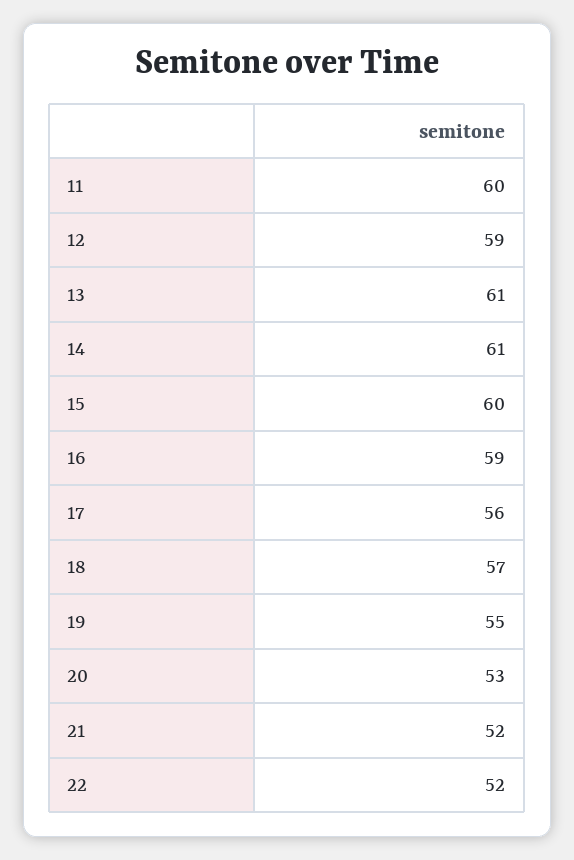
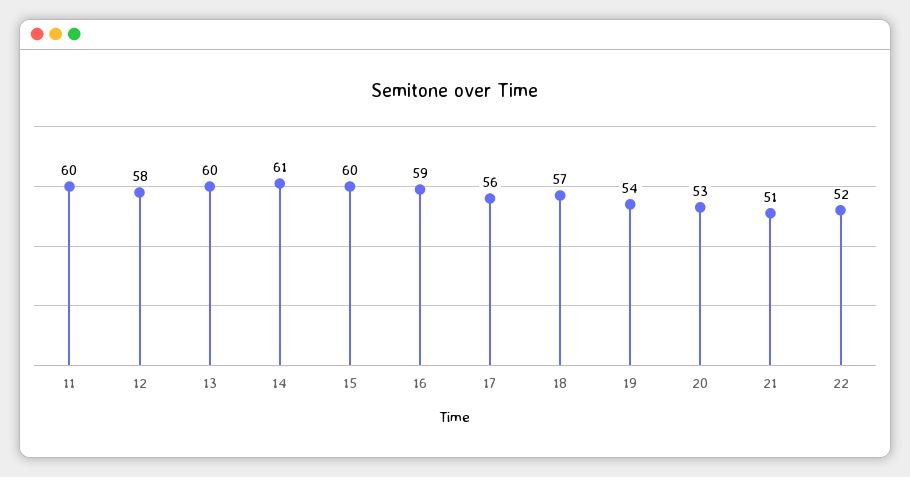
  {
    "11": 60,
-   "12": 59,
+   "12": 58,
-   "13": 61,
+   "13": 60,
    "14": 61,
    "15": 60,
    "16": 59,
    "17": 56,
    "18": 57,
-   "19": 55,
+   "19": 54,
    "20": 53,
-   "21": 52,
+   "21": 51,
    "22": 52
  }

